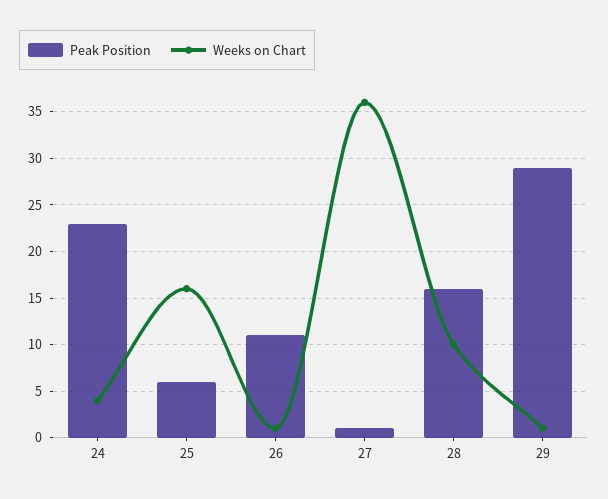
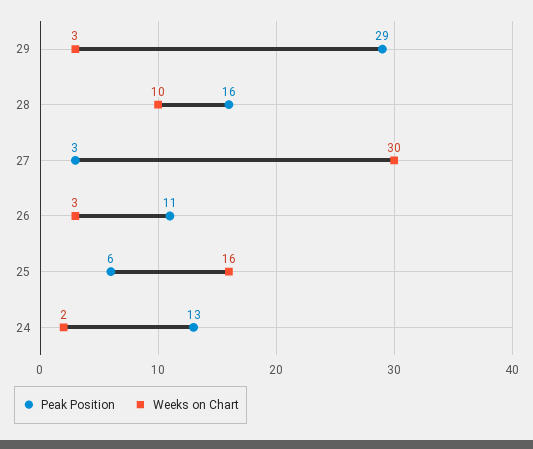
  {
    "Peak Position": {
-     "24": 23,
+     "24": 13,
      "25": 6,
      "26": 11,
-     "27": 1,
+     "27": 3,
      "28": 16,
      "29": 29
    },
    "Weeks on Chart": {
-     "24": 4,
+     "24": 2,
      "25": 16,
-     "26": 1,
+     "26": 3,
-     "27": 36,
+     "27": 30,
      "28": 10,
-     "29": 1
+     "29": 3
    }
  }

